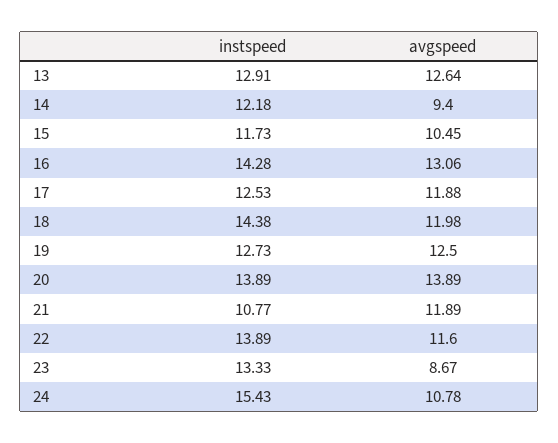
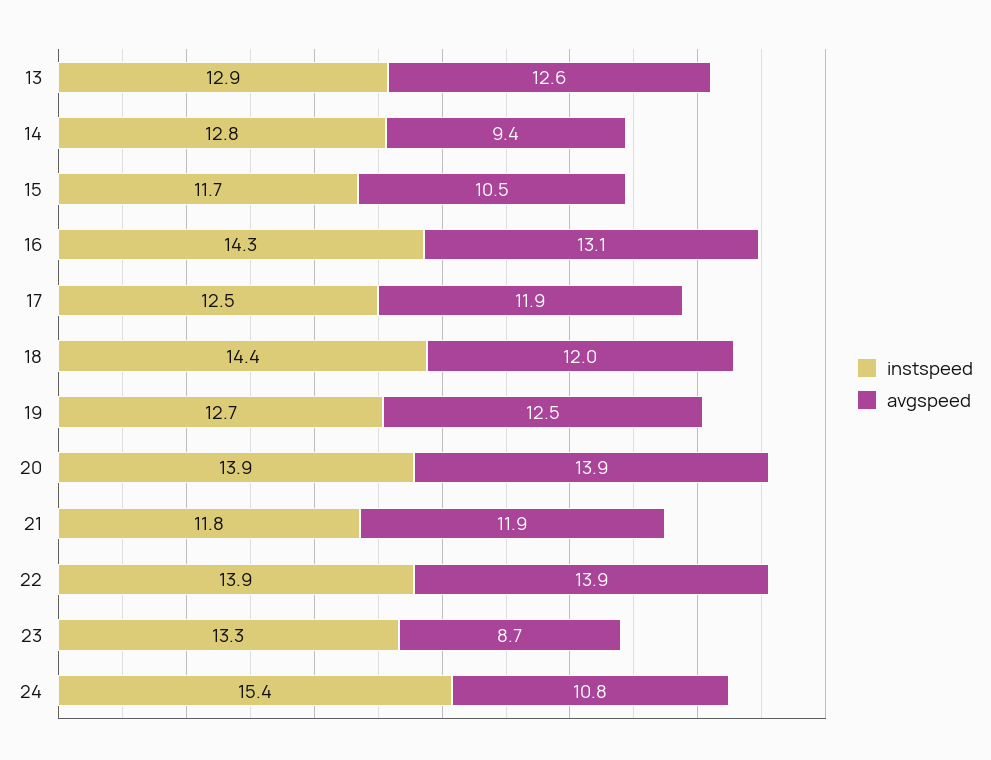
  {
    "instspeed": {
      "13": 12.91,
-     "14": 12.18,
+     "14": 12.8,
      "15": 11.73,
      "16": 14.28,
      "17": 12.53,
      "18": 14.38,
      "19": 12.73,
      "20": 13.89,
-     "21": 10.77,
+     "21": 11.8,
      "22": 13.89,
      "23": 13.33,
      "24": 15.43
    },
    "avgspeed": {
      "13": 12.64,
      "14": 9.4,
      "15": 10.45,
      "16": 13.06,
      "17": 11.88,
      "18": 11.98,
      "19": 12.5,
      "20": 13.89,
      "21": 11.89,
-     "22": 11.6,
+     "22": 13.9,
      "23": 8.67,
      "24": 10.78
    }
  }

